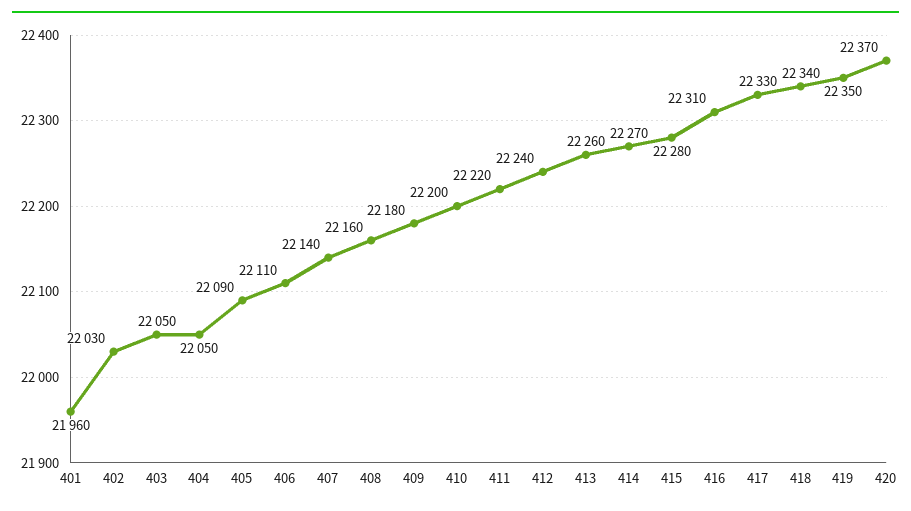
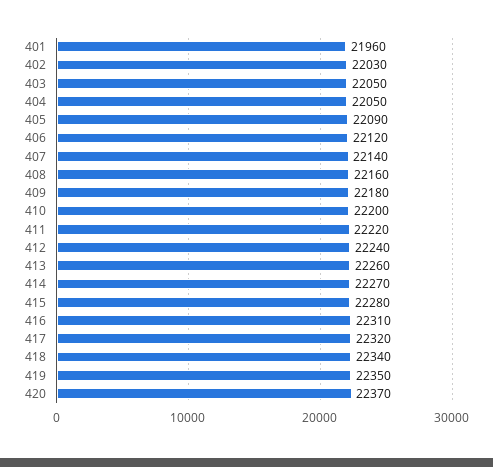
  {
    "401": 21960,
    "402": 22030,
    "403": 22050,
    "404": 22050,
    "405": 22090,
-   "406": 22110,
+   "406": 22120,
    "407": 22140,
    "408": 22160,
    "409": 22180,
    "410": 22200,
    "411": 22220,
    "412": 22240,
    "413": 22260,
    "414": 22270,
    "415": 22280,
    "416": 22310,
-   "417": 22330,
+   "417": 22320,
    "418": 22340,
    "419": 22350,
    "420": 22370
  }

